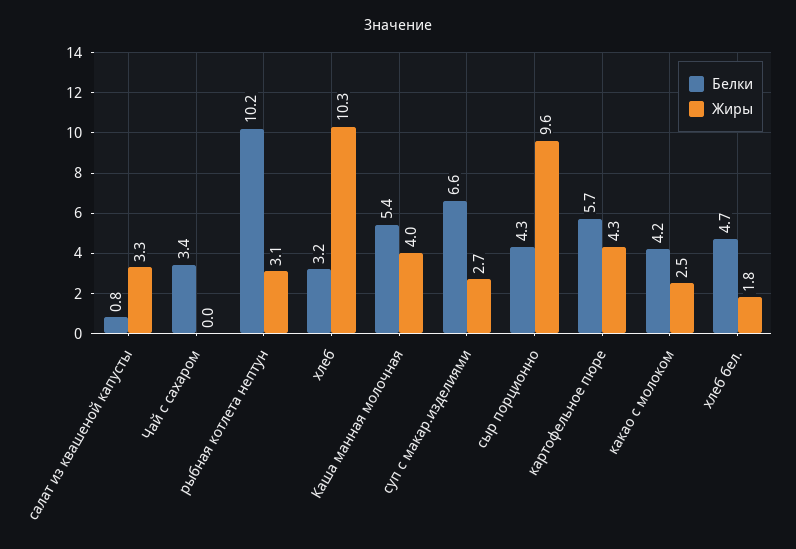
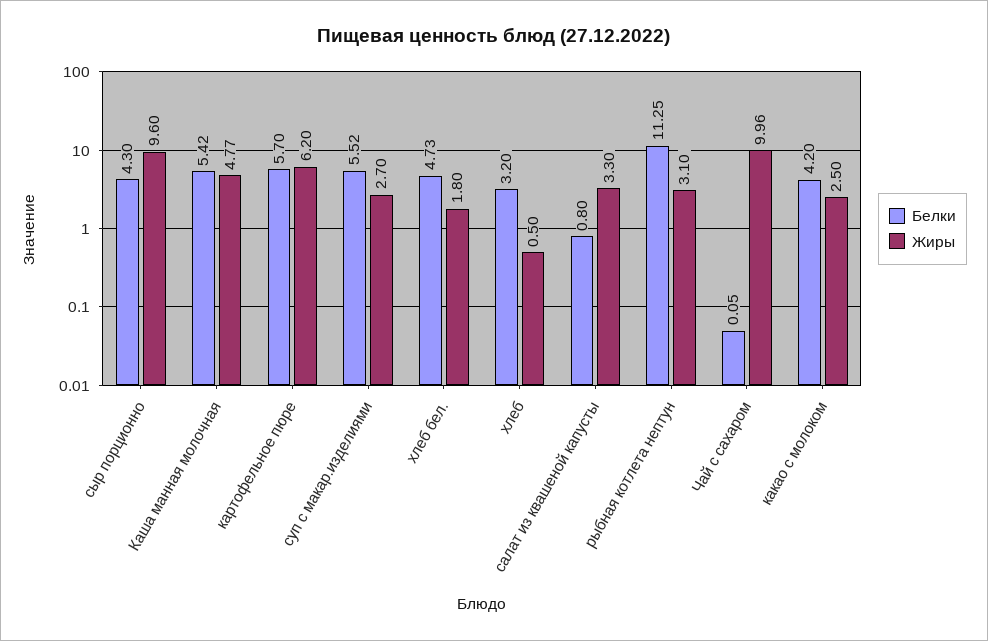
  {
    "Белки": {
      "салат из квашеной капусты": 0.8,
-     "Чай с сахаром": 3.4,
+     "Чай с сахаром": 0.05,
-     "рыбная котлета нептун": 10.2,
+     "рыбная котлета нептун": 11.25,
      "хлеб": 3.2,
      "Каша манная молочная": 5.42,
-     "суп с макар.изделиями": 6.6,
+     "суп с макар.изделиями": 5.52,
      "сыр порционно": 4.3,
      "картофельное пюре": 5.7,
      "какао с молоком": 4.2,
      "хлеб бел.": 4.73
    },
    "Жиры": {
      "салат из квашеной капусты": 3.3,
-     "Чай с сахаром": 0,
+     "Чай с сахаром": 9.96,
      "рыбная котлета нептун": 3.1,
-     "хлеб": 10.3,
+     "хлеб": 0.5,
-     "Каша манная молочная": 4,
+     "Каша манная молочная": 4.77,
      "суп с макар.изделиями": 2.7,
      "сыр порционно": 9.6,
-     "картофельное пюре": 4.3,
+     "картофельное пюре": 6.2,
      "какао с молоком": 2.5,
      "хлеб бел.": 1.8
    }
  }

